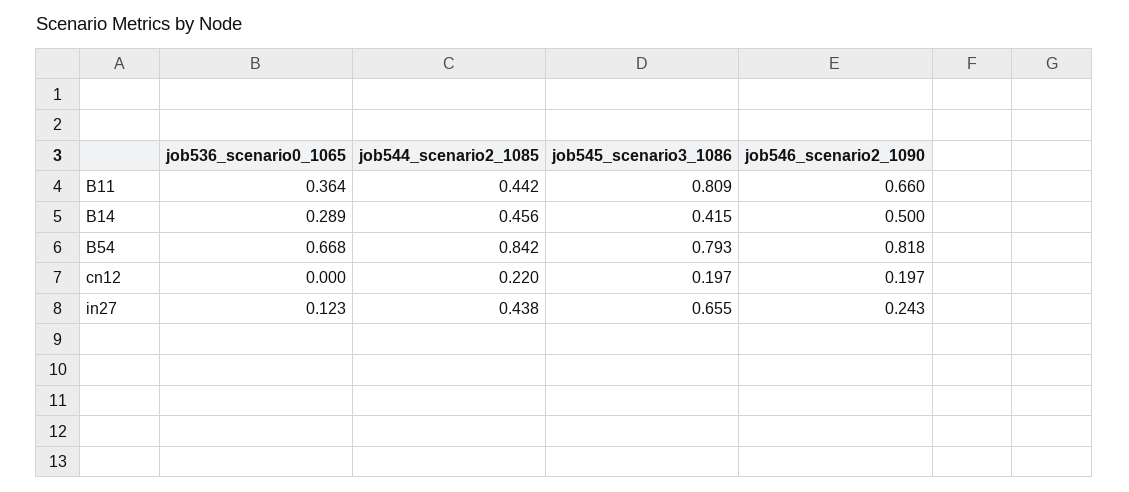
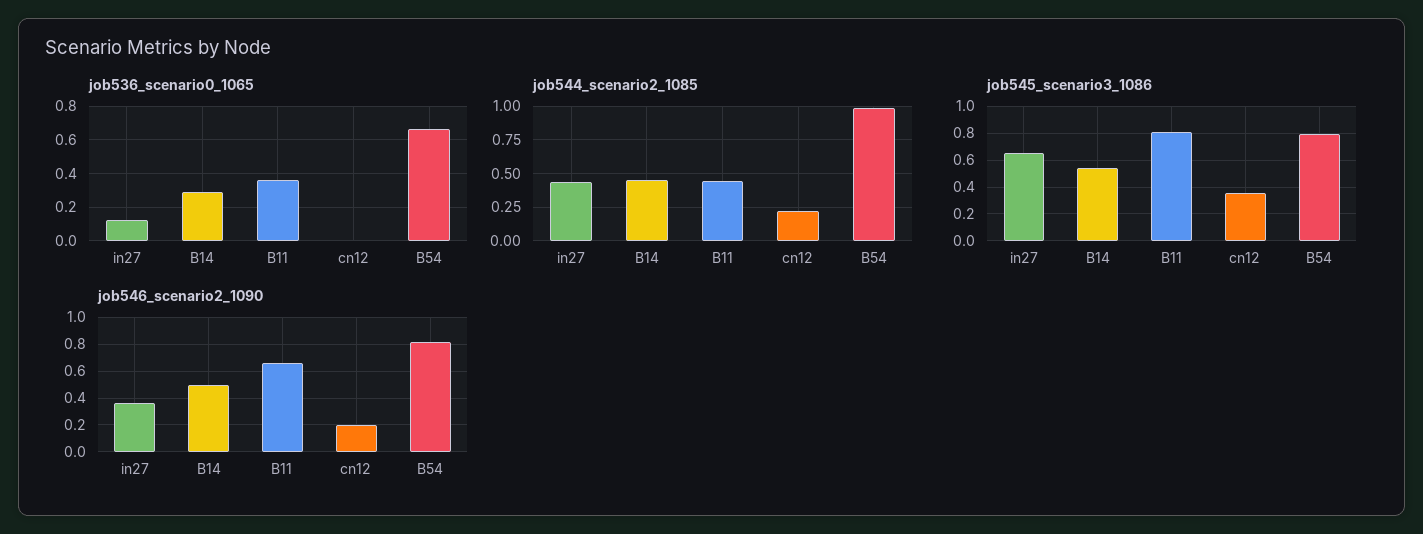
  {
    "job536_scenario0_1065": {
      "B11": 0.364,
      "B14": 0.289,
      "B54": 0.668,
      "cn12": 0,
      "in27": 0.123
    },
    "job544_scenario2_1085": {
      "B11": 0.442,
      "B14": 0.456,
-     "B54": 0.842,
+     "B54": 1,
      "cn12": 0.22,
      "in27": 0.438
    },
    "job545_scenario3_1086": {
      "B11": 0.809,
-     "B14": 0.415,
+     "B14": 0.55,
      "B54": 0.793,
-     "cn12": 0.197,
+     "cn12": 0.35,
      "in27": 0.655
    },
    "job546_scenario2_1090": {
      "B11": 0.66,
      "B14": 0.5,
      "B54": 0.818,
      "cn12": 0.197,
-     "in27": 0.243
+     "in27": 0.35
    }
  }

